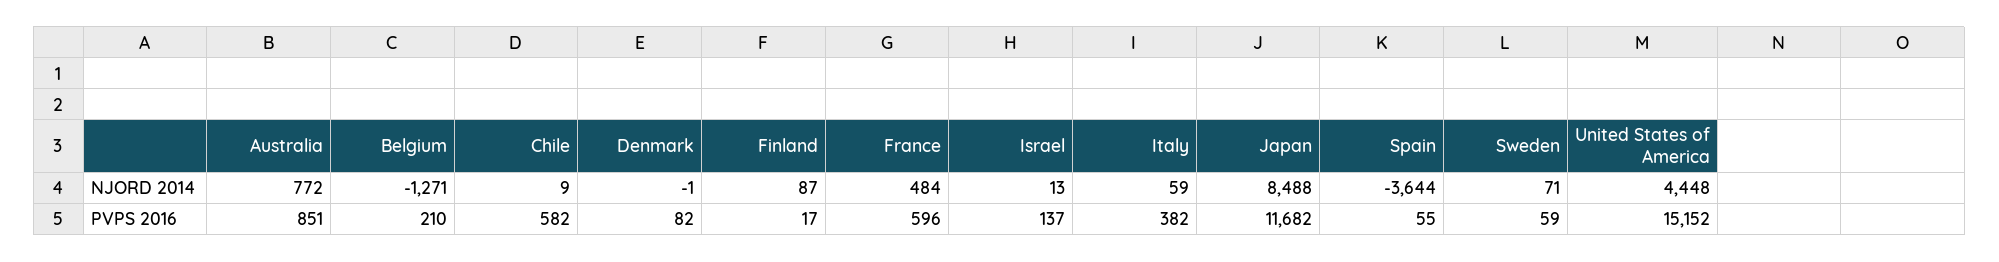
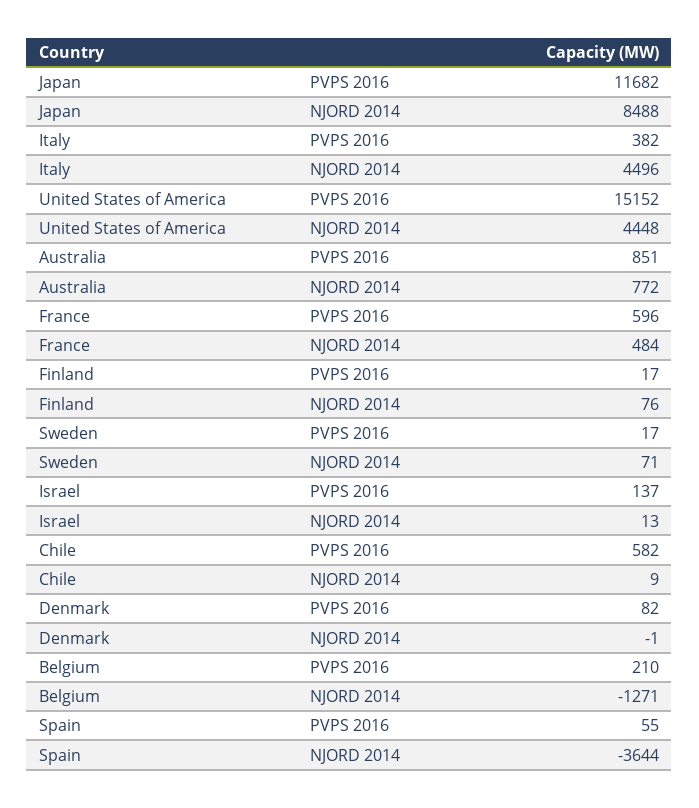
  {
    "Australia": {
      "NJORD 2014": 772,
      "PVPS 2016": 851
    },
    "Belgium": {
      "NJORD 2014": -1271,
      "PVPS 2016": 210
    },
    "Chile": {
      "NJORD 2014": 9,
      "PVPS 2016": 582
    },
    "Denmark": {
      "NJORD 2014": -1,
      "PVPS 2016": 82
    },
    "Finland": {
-     "NJORD 2014": 87,
+     "NJORD 2014": 76,
      "PVPS 2016": 17
    },
    "France": {
      "NJORD 2014": 484,
      "PVPS 2016": 596
    },
    "Israel": {
      "NJORD 2014": 13,
      "PVPS 2016": 137
    },
    "Italy": {
-     "NJORD 2014": 59,
+     "NJORD 2014": 4496,
      "PVPS 2016": 382
    },
    "Japan": {
      "NJORD 2014": 8488,
      "PVPS 2016": 11682
    },
    "Spain": {
      "NJORD 2014": -3644,
      "PVPS 2016": 55
    },
    "Sweden": {
      "NJORD 2014": 71,
-     "PVPS 2016": 59
+     "PVPS 2016": 17
    },
    "United States of America": {
      "NJORD 2014": 4448,
      "PVPS 2016": 15152
    }
  }

